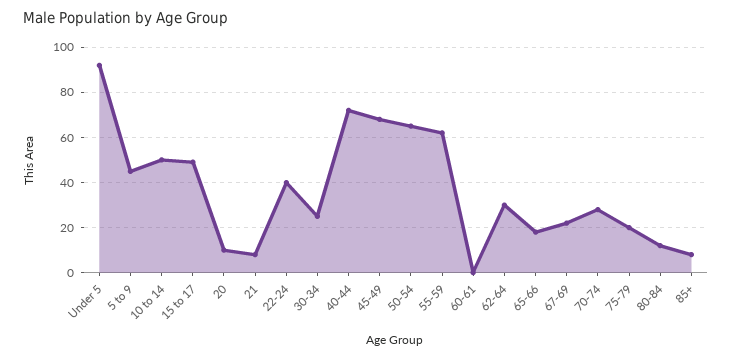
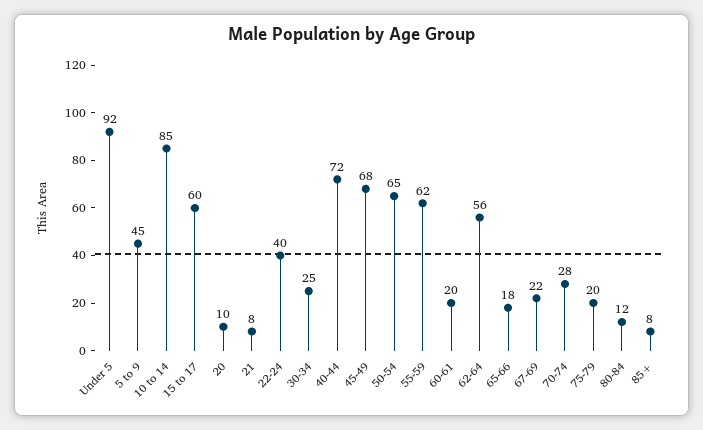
  {
    "Under 5": 92,
    "5 to 9": 45,
-   "10 to 14": 50,
+   "10 to 14": 85,
-   "15 to 17": 50,
+   "15 to 17": 60,
    "20": 10,
    "21": 8,
    "22-24": 40,
    "30-34": 25,
    "40-44": 72,
    "45-49": 68,
    "50-54": 65,
    "55-59": 62,
-   "60-61": 0,
+   "60-61": 20,
-   "62-64": 30,
+   "62-64": 56,
    "65-66": 18,
    "67-69": 22,
    "70-74": 28,
    "75-79": 20,
    "80-84": 12,
    "85+": 8
  }

